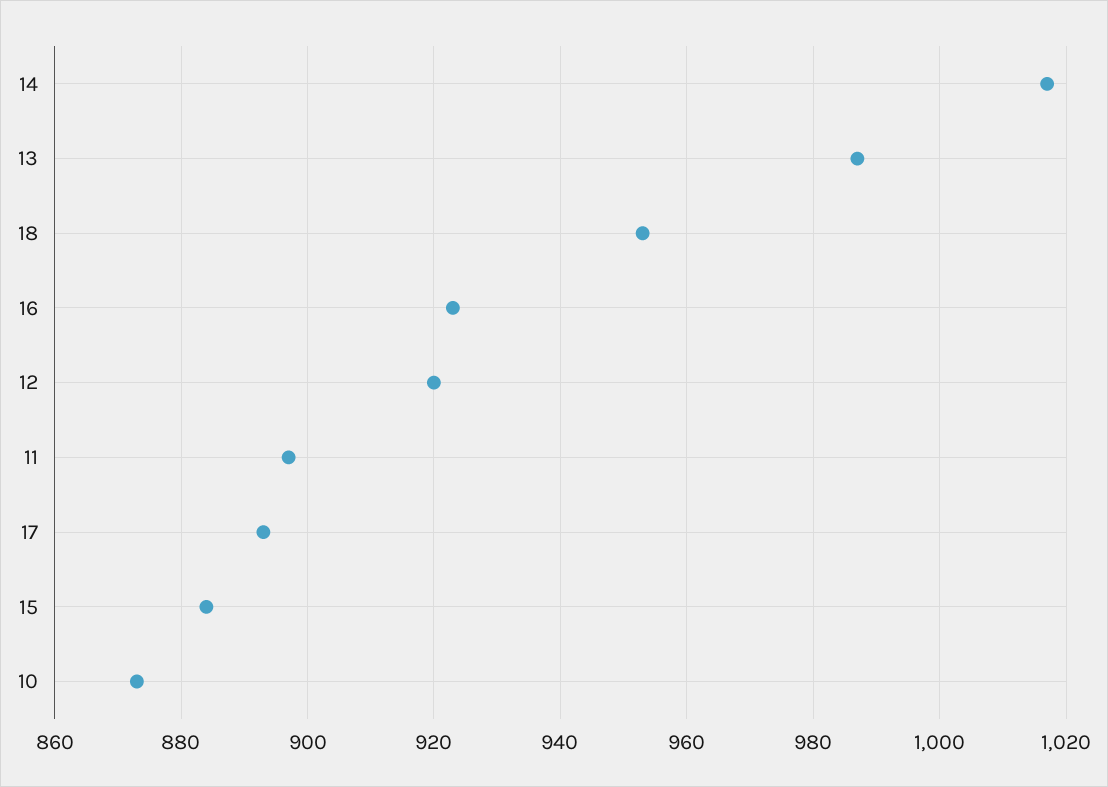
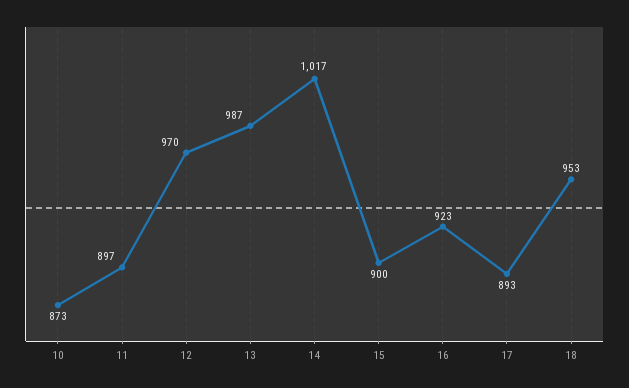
  {
    "14": 1017,
    "13": 987,
    "18": 953,
    "16": 923,
-   "12": 920,
+   "12": 970,
    "11": 897,
    "17": 893,
-   "15": 885,
+   "15": 900,
    "10": 873
  }

